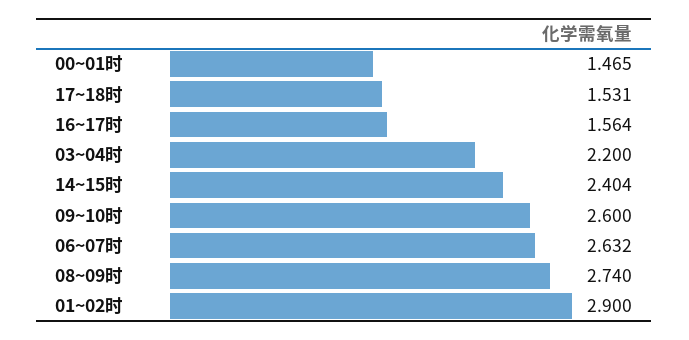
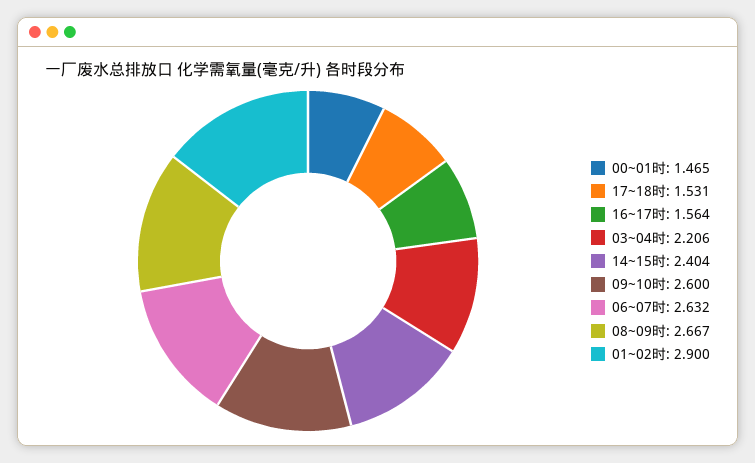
  {
    "00~01时": 1.465,
    "17~18时": 1.531,
    "16~17时": 1.564,
-   "03~04时": 2.2,
+   "03~04时": 2.206,
    "14~15时": 2.404,
    "09~10时": 2.6,
    "06~07时": 2.632,
-   "08~09时": 2.74,
+   "08~09时": 2.667,
    "01~02时": 2.9
  }

